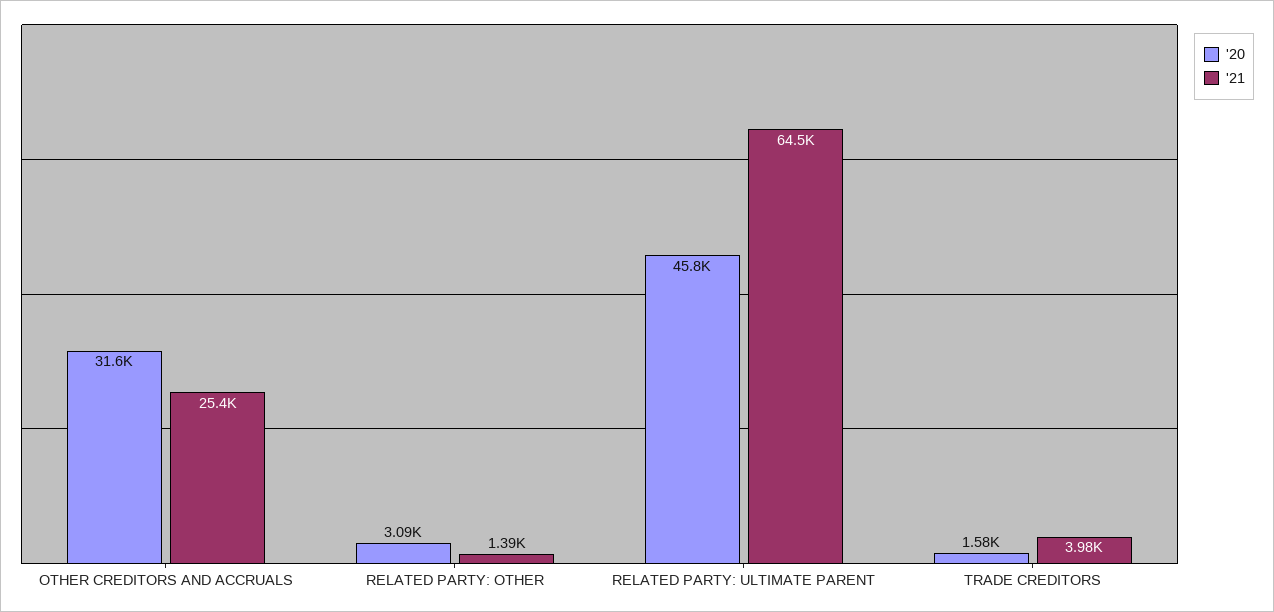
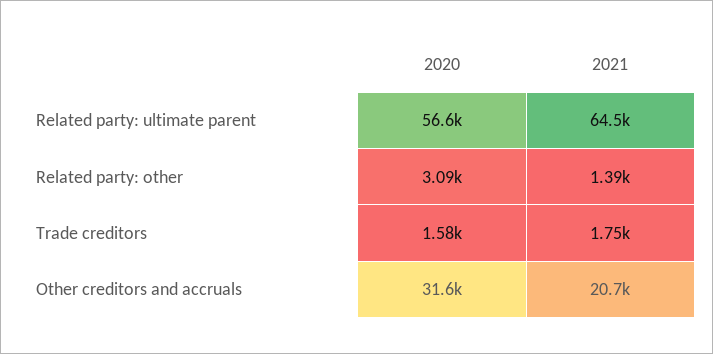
  {
    "'20": {
      "OTHER CREDITORS AND ACCRUALS": 31600,
      "RELATED PARTY: OTHER": 3090,
-     "RELATED PARTY: ULTIMATE PARENT": 45800,
+     "RELATED PARTY: ULTIMATE PARENT": 56600,
      "TRADE CREDITORS": 1580
    },
    "'21": {
-     "OTHER CREDITORS AND ACCRUALS": 25400,
+     "OTHER CREDITORS AND ACCRUALS": 20700,
      "RELATED PARTY: OTHER": 1390,
      "RELATED PARTY: ULTIMATE PARENT": 64500,
-     "TRADE CREDITORS": 3980
+     "TRADE CREDITORS": 1750
    }
  }

